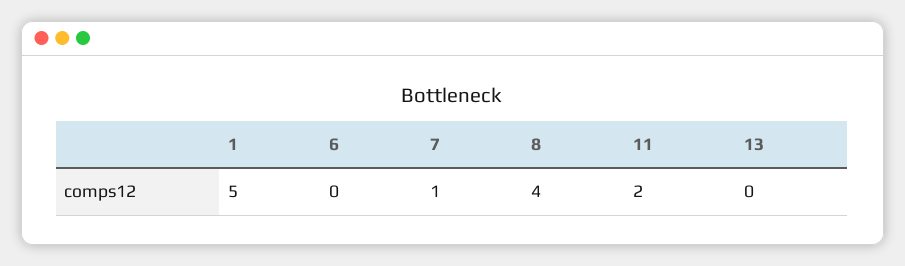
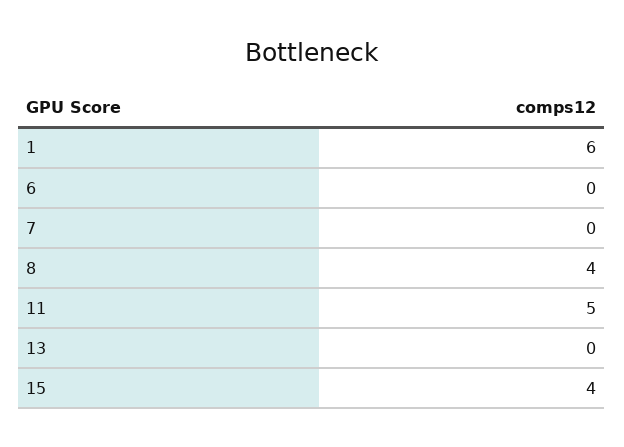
  {
-   "1": 5,
+   "1": 6,
    "6": 0,
-   "7": 1,
+   "7": 0,
    "8": 4,
-   "11": 2,
+   "11": 5,
-   "13": 0
+   "13": 0,
+   "15": 4
  }

